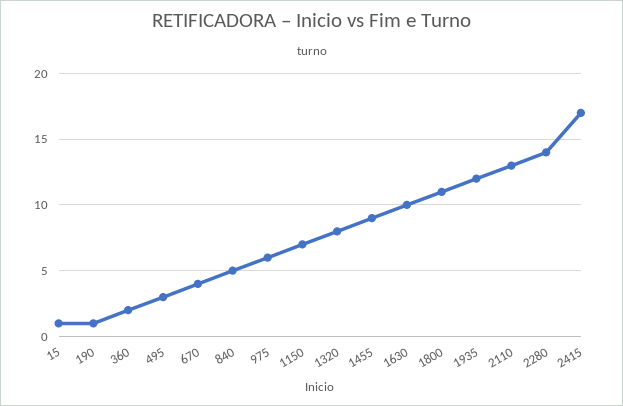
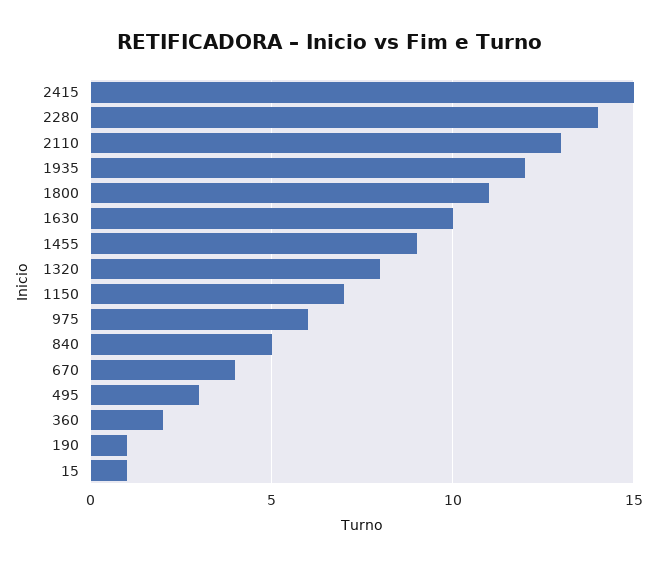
  {
    "15": 1,
    "190": 1,
    "360": 2,
    "495": 3,
    "670": 4,
    "840": 5,
    "975": 6,
    "1150": 7,
    "1320": 8,
    "1455": 9,
    "1630": 10,
    "1800": 11,
    "1935": 12,
    "2110": 13,
    "2280": 14,
-   "2415": 17
+   "2415": 15
  }

